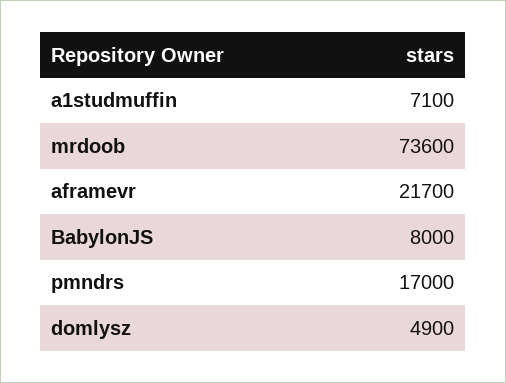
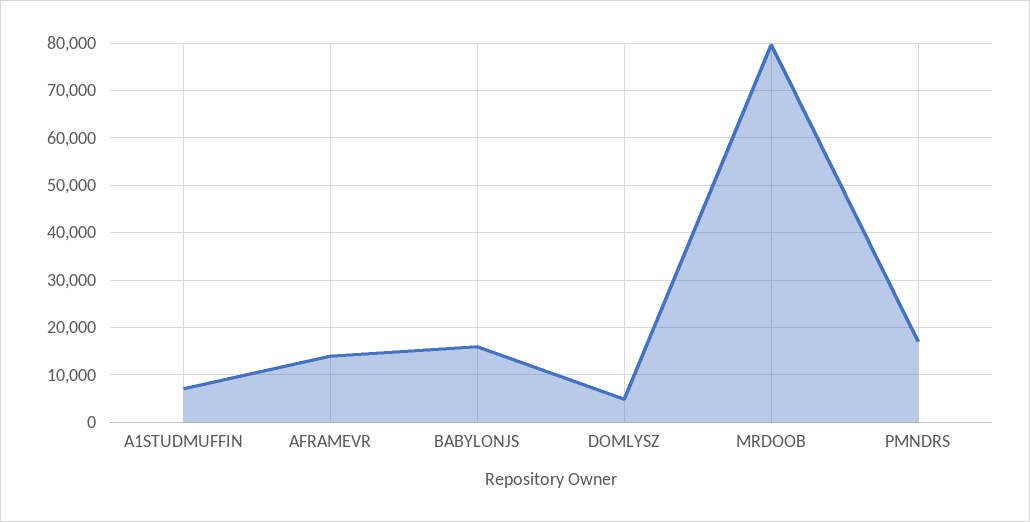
  {
    "a1studmuffin": 7100,
-   "mrdoob": 73600,
+   "mrdoob": 80000,
-   "aframevr": 21700,
+   "aframevr": 14000,
-   "BabylonJS": 8000,
+   "BabylonJS": 16000,
    "pmndrs": 17000,
    "domlysz": 4900
  }

